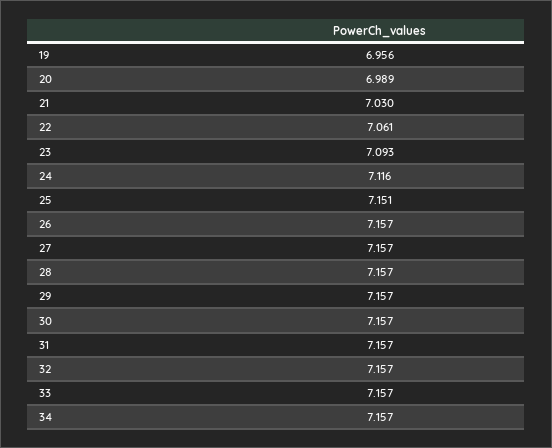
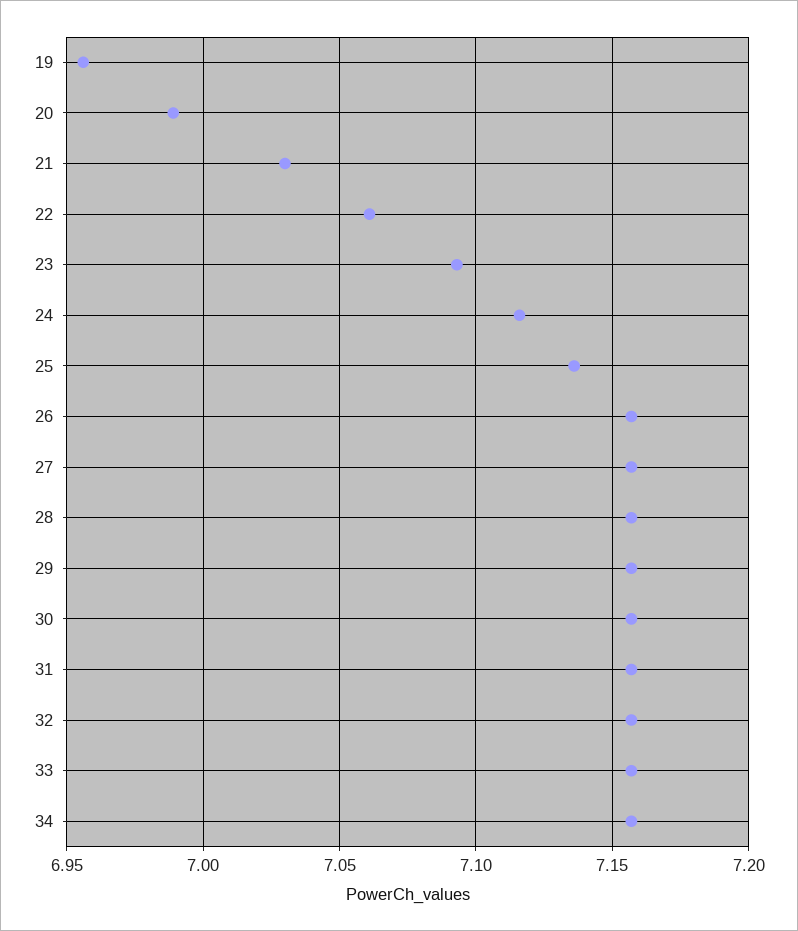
  {
    "19": 6.956,
    "20": 6.989,
    "21": 7.03,
    "22": 7.061,
    "23": 7.093,
    "24": 7.116,
-   "25": 7.151,
+   "25": 7.135,
    "26": 7.157,
    "27": 7.157,
    "28": 7.157,
    "29": 7.157,
    "30": 7.157,
    "31": 7.157,
    "32": 7.157,
    "33": 7.157,
    "34": 7.157
  }

